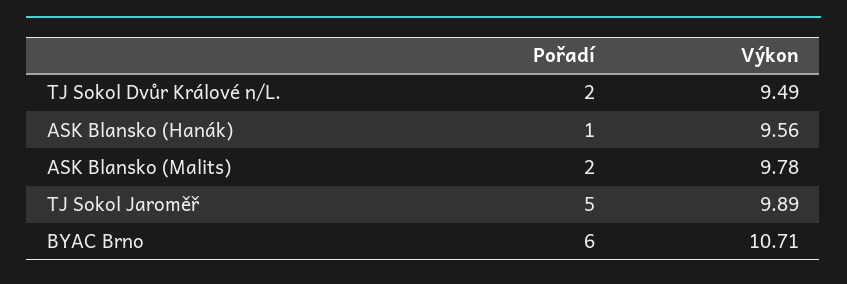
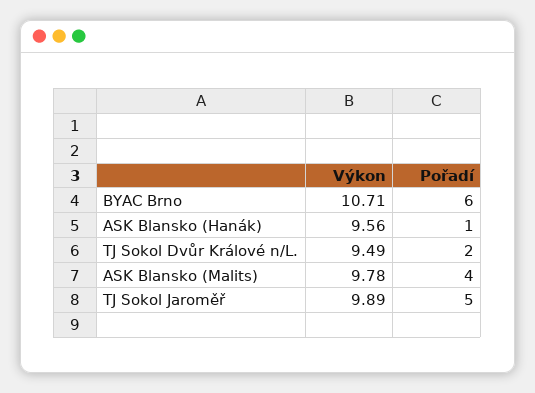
  {
    "Pořadí": {
      "TJ Sokol Dvůr Králové n/L.": 2,
      "ASK Blansko (Hanák)": 1,
-     "ASK Blansko (Malits)": 2,
+     "ASK Blansko (Malits)": 4,
      "TJ Sokol Jaroměř": 5,
      "BYAC Brno": 6
    },
    "Výkon": {
      "TJ Sokol Dvůr Králové n/L.": 9.49,
      "ASK Blansko (Hanák)": 9.56,
      "ASK Blansko (Malits)": 9.78,
      "TJ Sokol Jaroměř": 9.89,
      "BYAC Brno": 10.71
    }
  }

